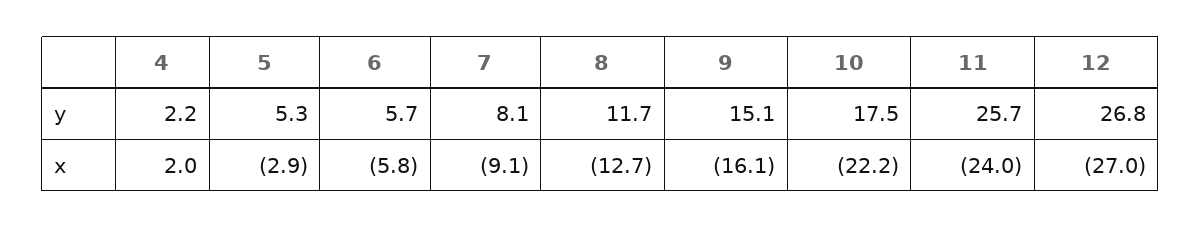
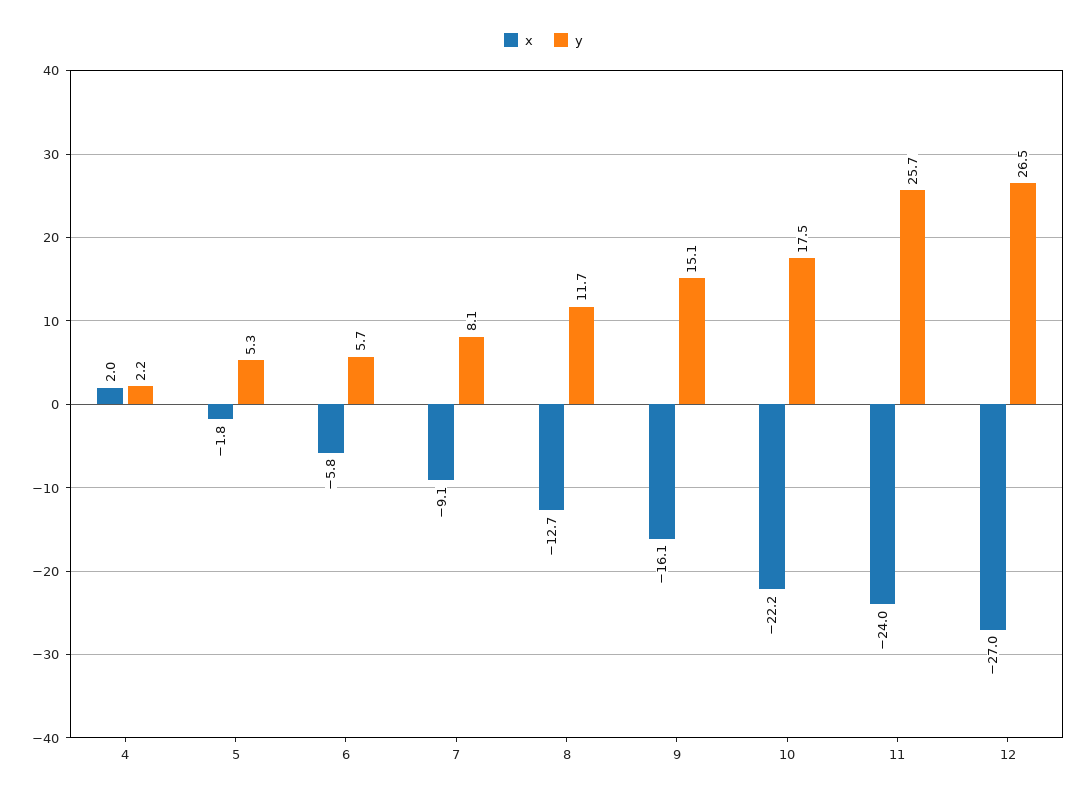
  {
    "y": {
      "4": 2.2,
      "5": 5.3,
      "6": 5.7,
      "7": 8.1,
      "8": 11.7,
      "9": 15.1,
      "10": 17.5,
      "11": 25.7,
-     "12": 26.8
+     "12": 26.5
    },
    "x": {
      "4": 2,
-     "5": -2.9,
+     "5": -1.8,
      "6": -5.8,
      "7": -9.1,
      "8": -12.7,
      "9": -16.1,
      "10": -22.2,
      "11": -24,
      "12": -27
    }
  }

